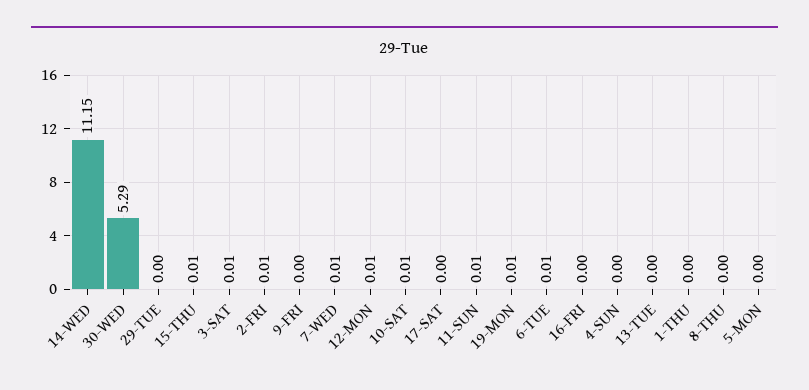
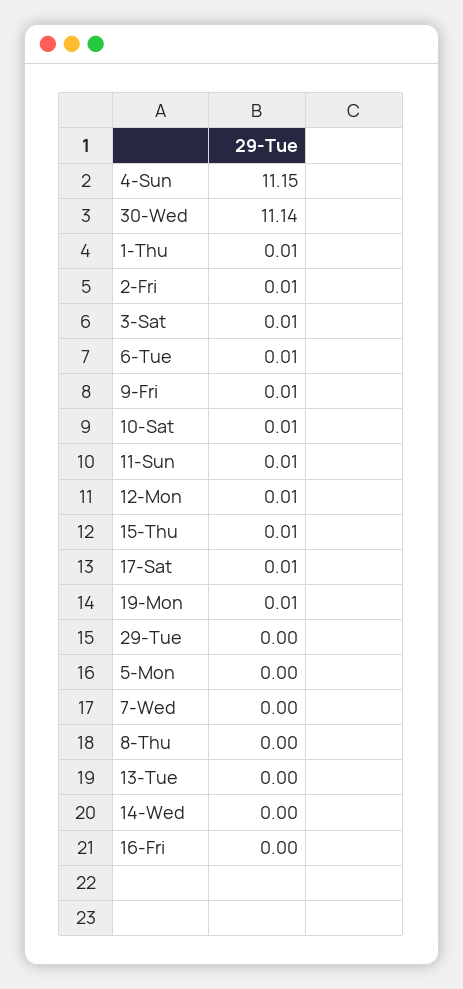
  {
-   "14-WED": 11.15,
+   "14-WED": 0,
-   "30-WED": 5.29,
+   "30-WED": 11.14,
    "29-TUE": 0,
    "15-THU": 0.01,
    "3-SAT": 0.01,
    "2-FRI": 0.01,
-   "9-FRI": 0,
+   "9-FRI": 0.01,
-   "7-WED": 0.01,
+   "7-WED": 0,
    "12-MON": 0.01,
    "10-SAT": 0.01,
-   "17-SAT": 0,
+   "17-SAT": 0.01,
    "11-SUN": 0.01,
    "19-MON": 0.01,
    "6-TUE": 0.01,
    "16-FRI": 0,
-   "4-SUN": 0,
+   "4-SUN": 11.15,
    "13-TUE": 0,
-   "1-THU": 0,
+   "1-THU": 0.01,
    "8-THU": 0,
    "5-MON": 0
  }

